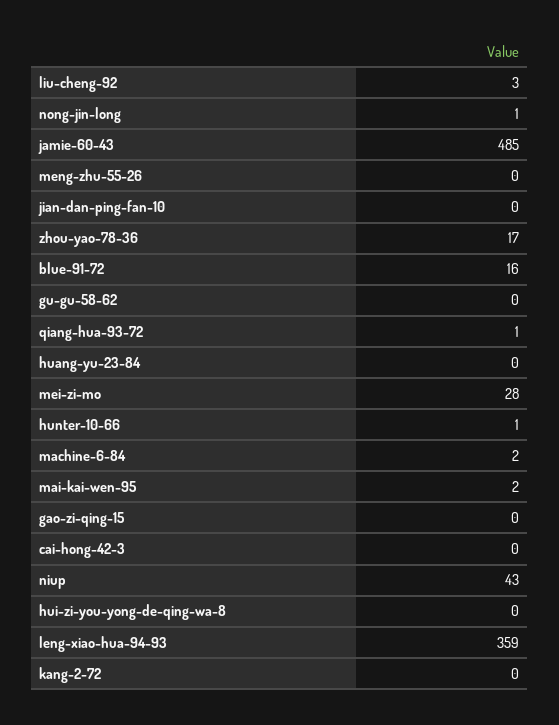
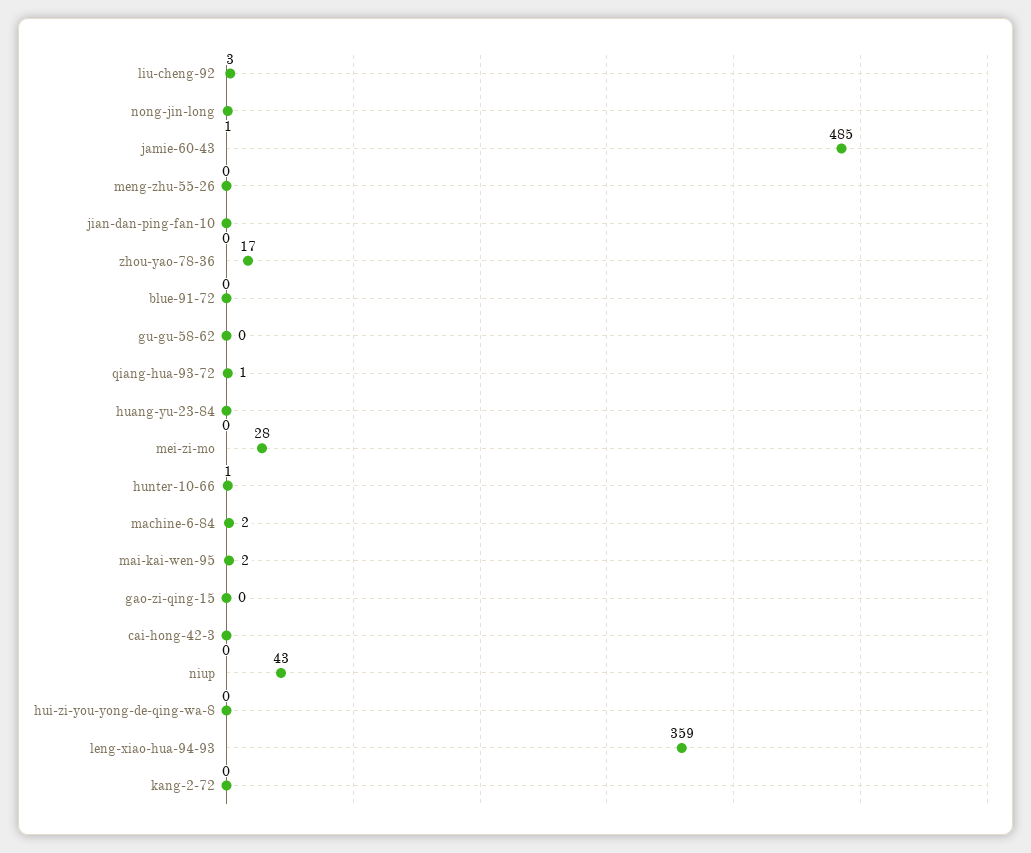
  {
    "liu-cheng-92": 3,
    "nong-jin-long": 1,
    "jamie-60-43": 485,
    "meng-zhu-55-26": 0,
    "jian-dan-ping-fan-10": 0,
    "zhou-yao-78-36": 17,
-   "blue-91-72": 16,
+   "blue-91-72": 0,
    "gu-gu-58-62": 0,
    "qiang-hua-93-72": 1,
    "huang-yu-23-84": 0,
    "mei-zi-mo": 28,
    "hunter-10-66": 1,
    "machine-6-84": 2,
    "mai-kai-wen-95": 2,
    "gao-zi-qing-15": 0,
    "cai-hong-42-3": 0,
    "niup": 43,
    "hui-zi-you-yong-de-qing-wa-8": 0,
    "leng-xiao-hua-94-93": 359,
    "kang-2-72": 0
  }

